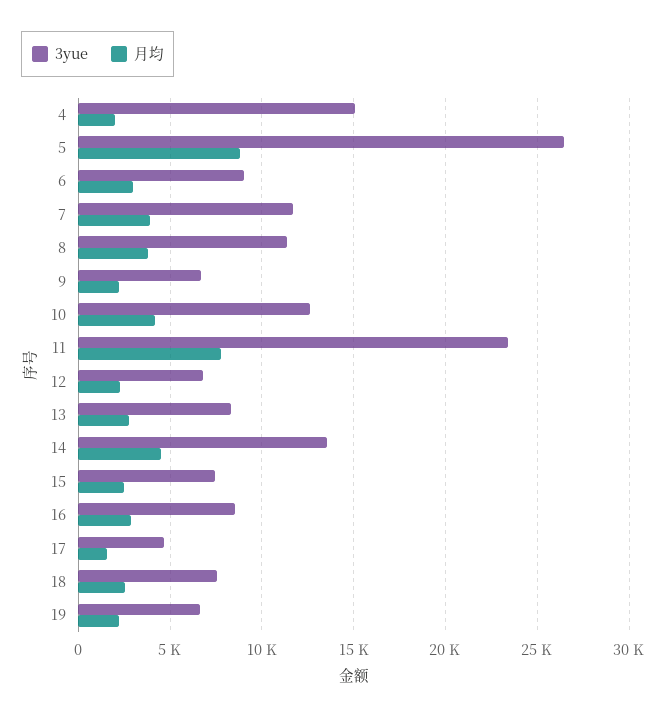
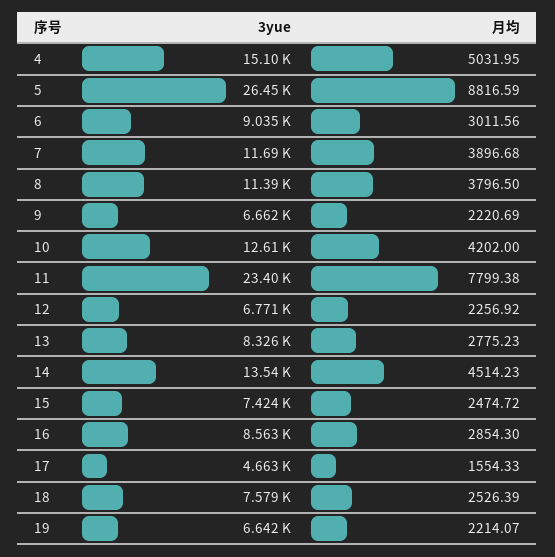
  {
    "3yue": {
      "4": 15100,
      "5": 26450,
      "6": 9035,
      "7": 11690,
      "8": 11390,
      "9": 6662,
      "10": 12610,
      "11": 23400,
      "12": 6771,
      "13": 8326,
      "14": 13540,
      "15": 7424,
      "16": 8563,
      "17": 4663,
      "18": 7579,
      "19": 6642
    },
    "月均": {
-     "4": 2000,
+     "4": 5031.95,
      "5": 8816.59,
      "6": 3011.56,
      "7": 3896.68,
      "8": 3796.5,
      "9": 2220.69,
      "10": 4202,
      "11": 7799.38,
      "12": 2256.92,
      "13": 2775.23,
      "14": 4514.23,
      "15": 2474.72,
      "16": 2854.3,
      "17": 1554.33,
      "18": 2526.39,
      "19": 2214.07
    }
  }

